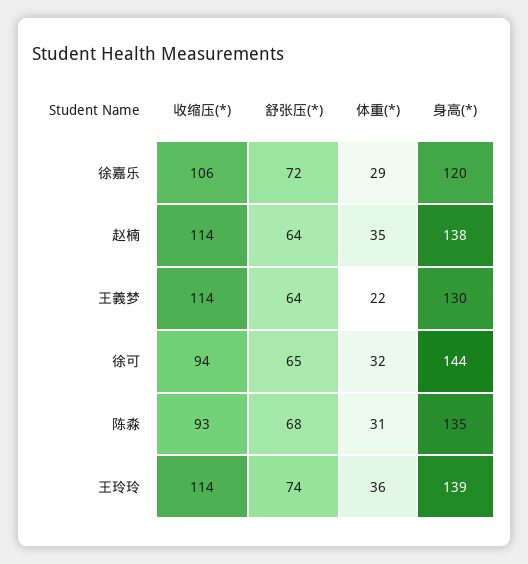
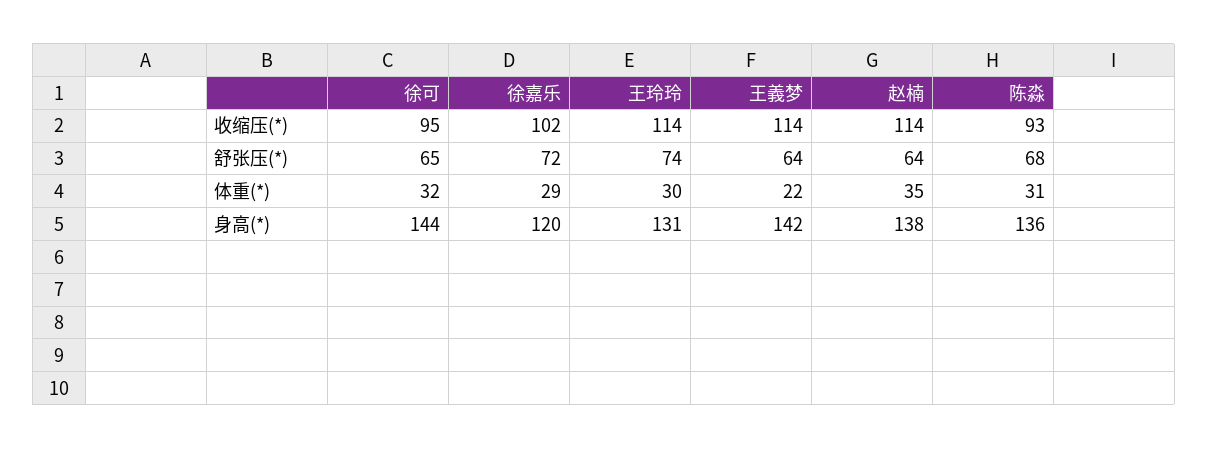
  {
    "收缩压(*)": {
-     "徐嘉乐": 106,
+     "徐嘉乐": 102,
      "赵楠": 114,
      "王義梦": 114,
-     "徐可": 94,
+     "徐可": 95,
      "陈淼": 93,
      "王玲玲": 114
    },
    "舒张压(*)": {
      "徐嘉乐": 72,
      "赵楠": 64,
      "王義梦": 64,
      "徐可": 65,
      "陈淼": 68,
      "王玲玲": 74
    },
    "体重(*)": {
      "徐嘉乐": 29,
      "赵楠": 35,
      "王義梦": 22,
      "徐可": 32,
      "陈淼": 31,
-     "王玲玲": 36
+     "王玲玲": 30
    },
    "身高(*)": {
      "徐嘉乐": 120,
      "赵楠": 138,
-     "王義梦": 130,
+     "王義梦": 142,
      "徐可": 144,
-     "陈淼": 135,
+     "陈淼": 136,
-     "王玲玲": 139
+     "王玲玲": 131
    }
  }

